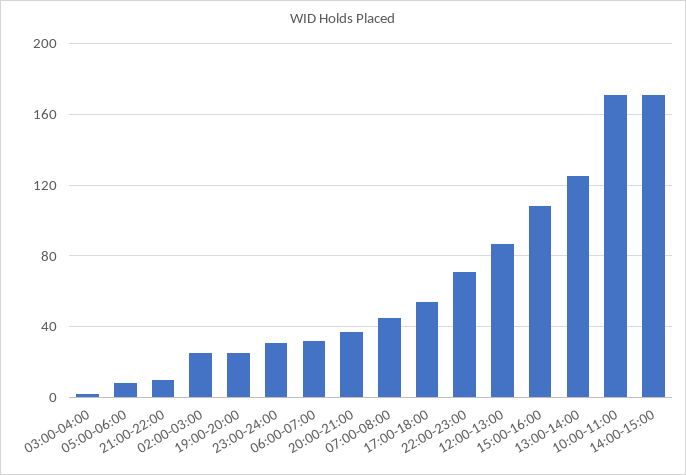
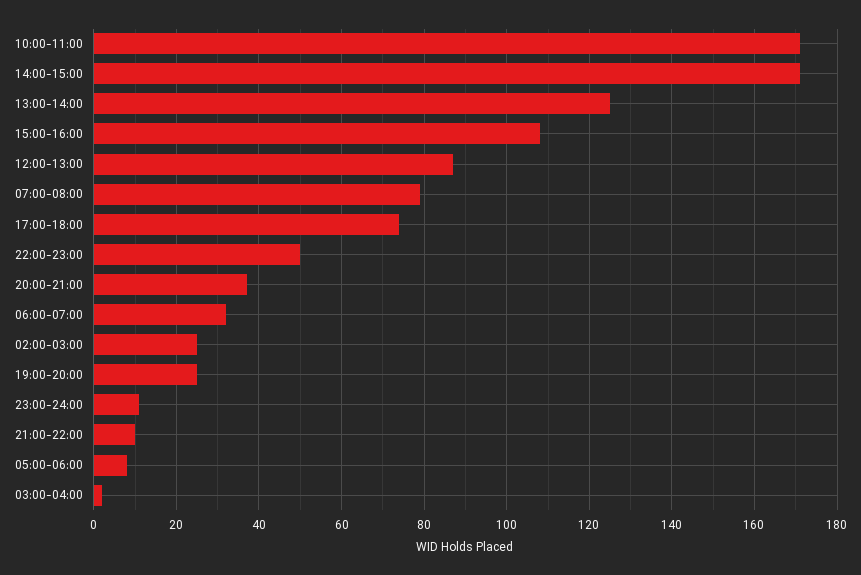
  {
    "03:00-04:00": 0,
    "05:00-06:00": 10,
    "21:00-22:00": 10,
    "02:00-03:00": 25,
    "19:00-20:00": 25,
-   "23:00-24:00": 30,
+   "23:00-24:00": 10,
    "06:00-07:00": 30,
    "20:00-21:00": 35,
-   "07:00-08:00": 45,
+   "07:00-08:00": 80,
-   "17:00-18:00": 55,
+   "17:00-18:00": 75,
-   "22:00-23:00": 70,
+   "22:00-23:00": 50,
    "12:00-13:00": 85,
    "15:00-16:00": 110,
    "13:00-14:00": 125,
    "10:00-11:00": 170,
    "14:00-15:00": 170
  }

